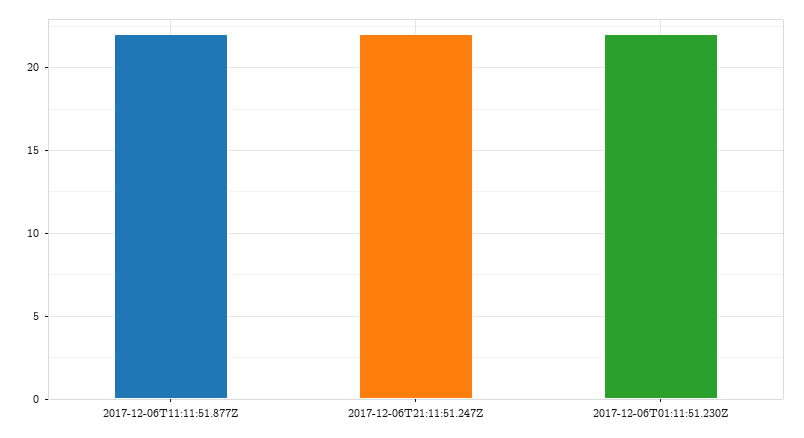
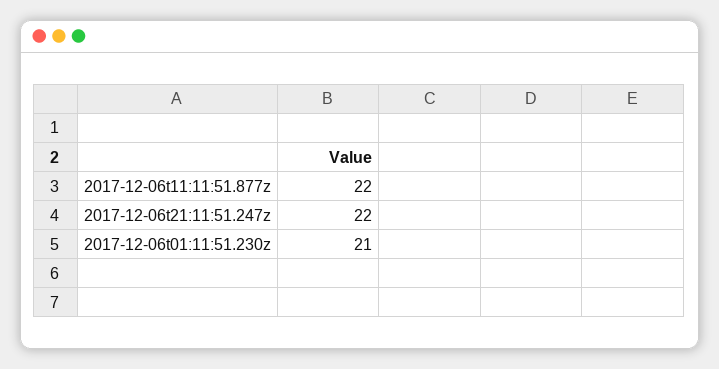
  {
    "2017-12-06T11:11:51.877Z": 22,
    "2017-12-06T21:11:51.247Z": 22,
-   "2017-12-06T01:11:51.230Z": 22
+   "2017-12-06T01:11:51.230Z": 21
  }

